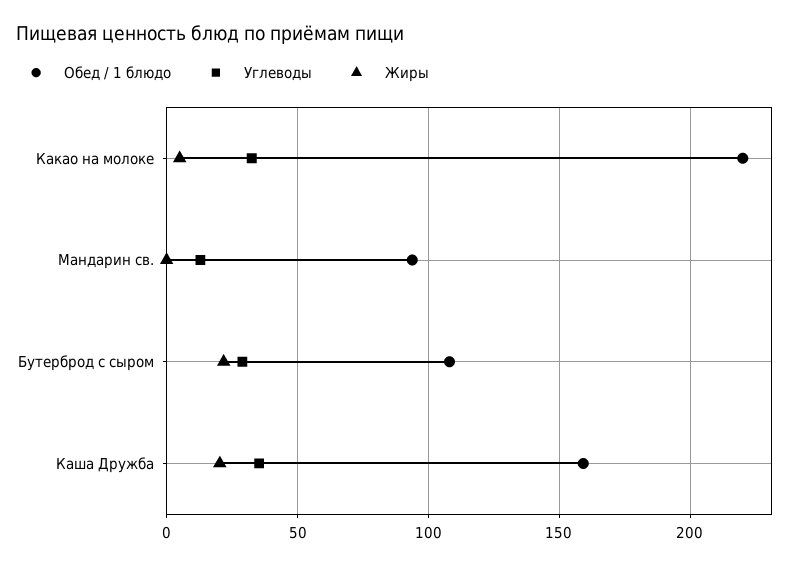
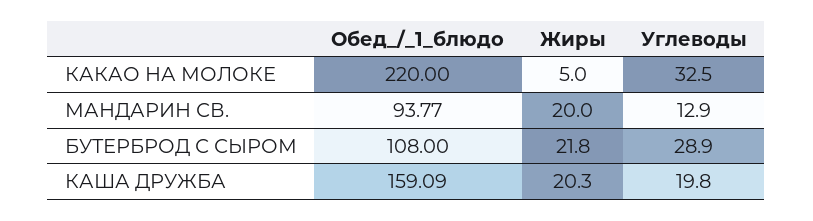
  {
    "Обед / 1 блюдо": {
      "Какао на молоке": 220,
      "Мандарин св.": 93.77,
      "Бутерброд с сыром": 108,
      "Каша Дружба": 159.09
    },
    "Углеводы": {
      "Какао на молоке": 32.5,
      "Мандарин св.": 12.9,
      "Бутерброд с сыром": 28.9,
-     "Каша Дружба": 35
+     "Каша Дружба": 19.8
    },
    "Жиры": {
      "Какао на молоке": 5,
-     "Мандарин св.": 0,
+     "Мандарин св.": 20,
      "Бутерброд с сыром": 21.8,
      "Каша Дружба": 20.3
    }
  }

